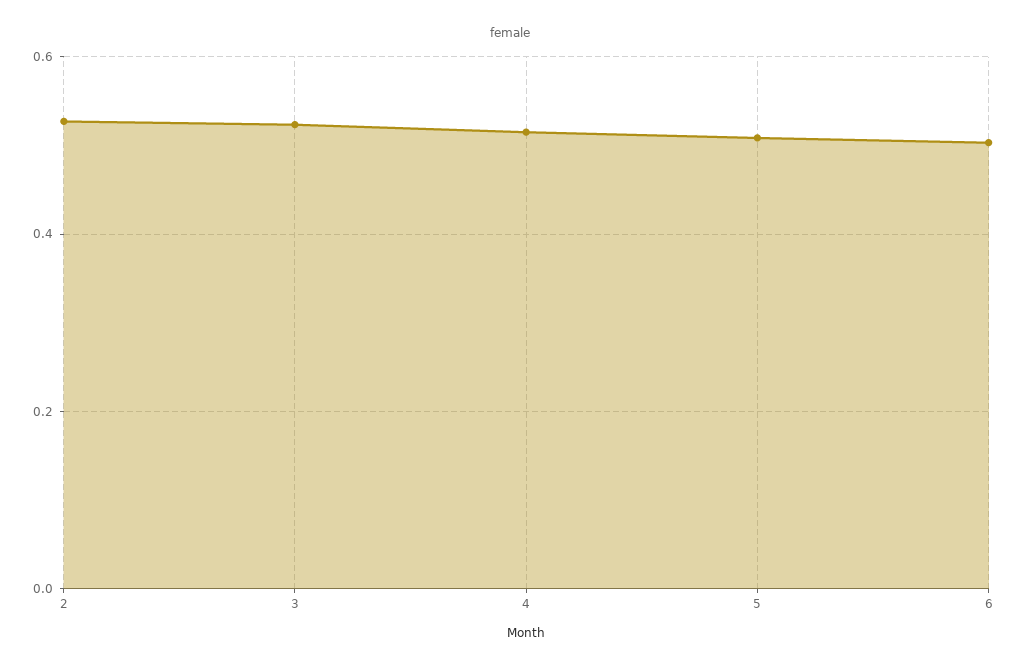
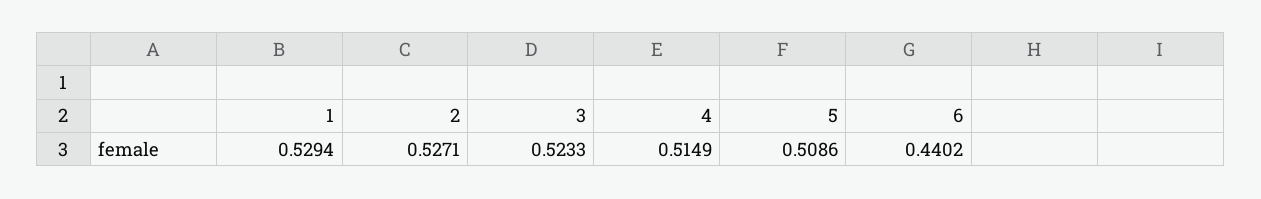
  {
    "2": 0.5271,
    "3": 0.5233,
    "4": 0.5149,
    "5": 0.5086,
-   "6": 0.5
+   "6": 0.4402,
+   "1": 0.5294
  }

